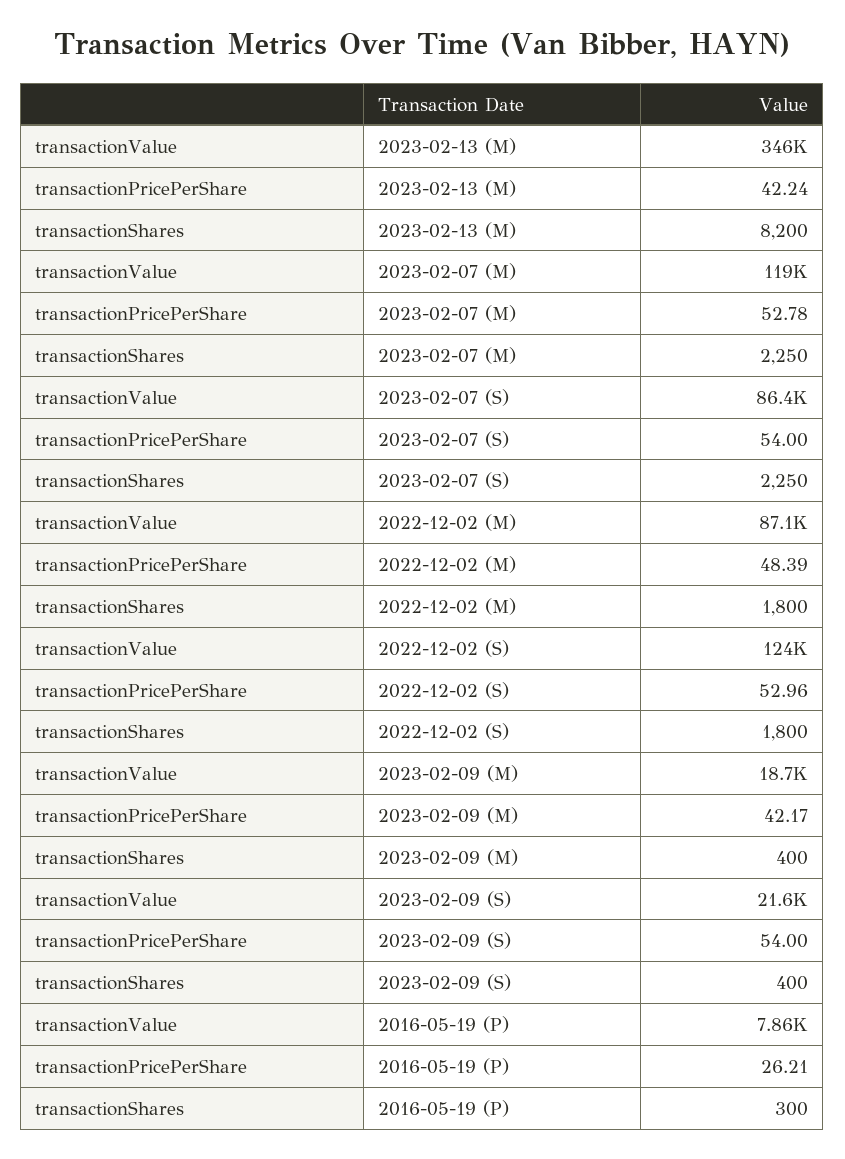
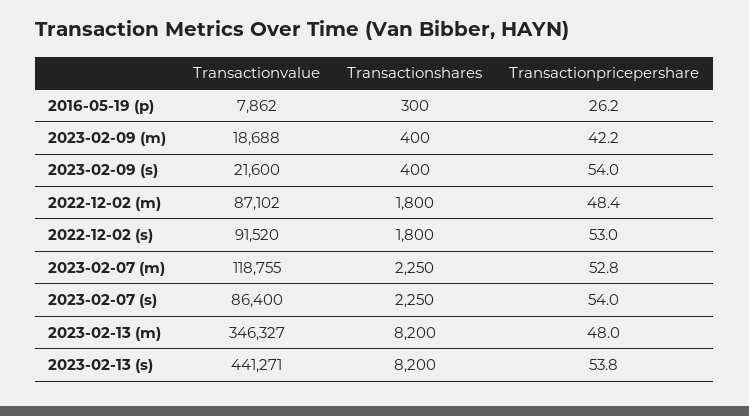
  {
    "transactionValue": {
      "2023-02-13 (M)": 346327,
      "2023-02-07 (M)": 118755,
      "2023-02-07 (S)": 86400,
      "2022-12-02 (M)": 87102,
-     "2022-12-02 (S)": 124000,
+     "2022-12-02 (S)": 91520,
      "2023-02-09 (M)": 18688,
      "2023-02-09 (S)": 21600,
-     "2016-05-19 (P)": 7862
+     "2016-05-19 (P)": 7862,
+     "2023-02-13 (s)": 441271
    },
    "transactionPricePerShare": {
-     "2023-02-13 (M)": 42.24,
+     "2023-02-13 (M)": 48,
      "2023-02-07 (M)": 52.78,
      "2023-02-07 (S)": 54,
      "2022-12-02 (M)": 48.39,
      "2022-12-02 (S)": 52.96,
      "2023-02-09 (M)": 42.17,
      "2023-02-09 (S)": 54,
-     "2016-05-19 (P)": 26.21
+     "2016-05-19 (P)": 26.21,
+     "2023-02-13 (s)": 53.8
    },
    "transactionShares": {
      "2023-02-13 (M)": 8200,
      "2023-02-07 (M)": 2250,
      "2023-02-07 (S)": 2250,
      "2022-12-02 (M)": 1800,
      "2022-12-02 (S)": 1800,
      "2023-02-09 (M)": 400,
      "2023-02-09 (S)": 400,
-     "2016-05-19 (P)": 300
+     "2016-05-19 (P)": 300,
+     "2023-02-13 (s)": 8200
    }
  }

